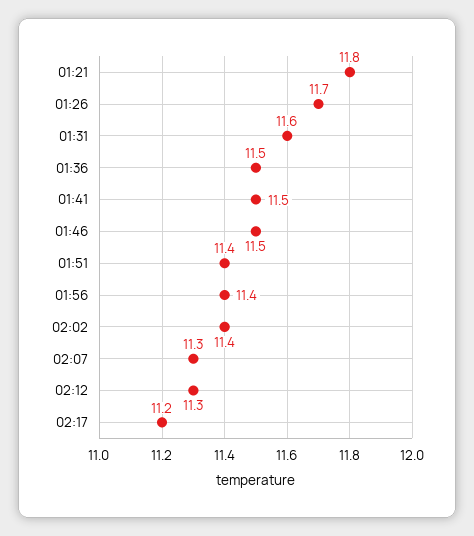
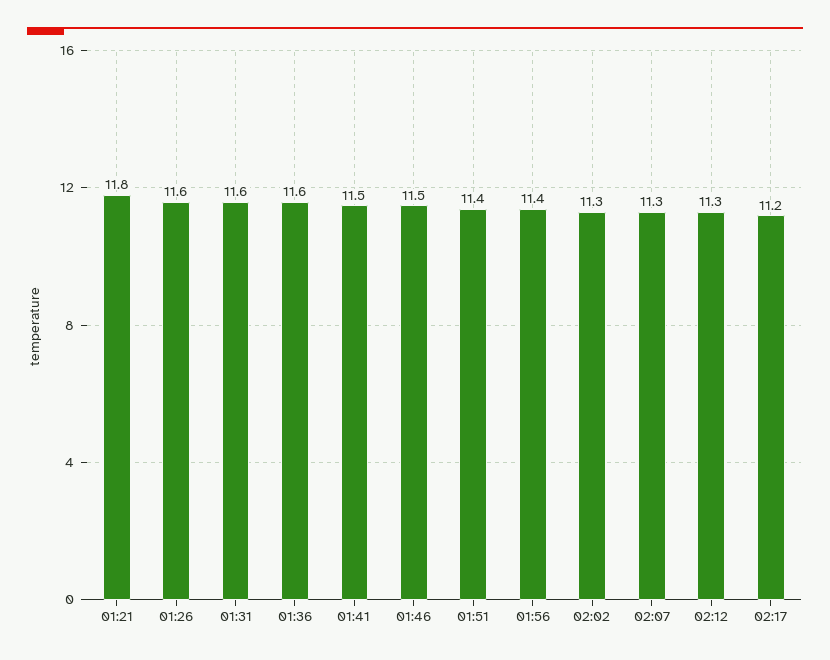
  {
    "01:21": 11.8,
-   "01:26": 11.7,
+   "01:26": 11.6,
    "01:31": 11.6,
-   "01:36": 11.5,
+   "01:36": 11.6,
    "01:41": 11.5,
    "01:46": 11.5,
    "01:51": 11.4,
    "01:56": 11.4,
-   "02:02": 11.4,
+   "02:02": 11.3,
    "02:07": 11.3,
    "02:12": 11.3,
    "02:17": 11.2
  }

